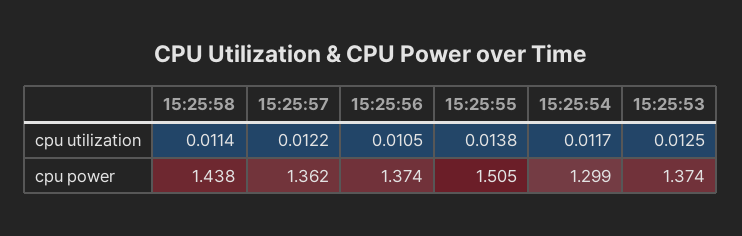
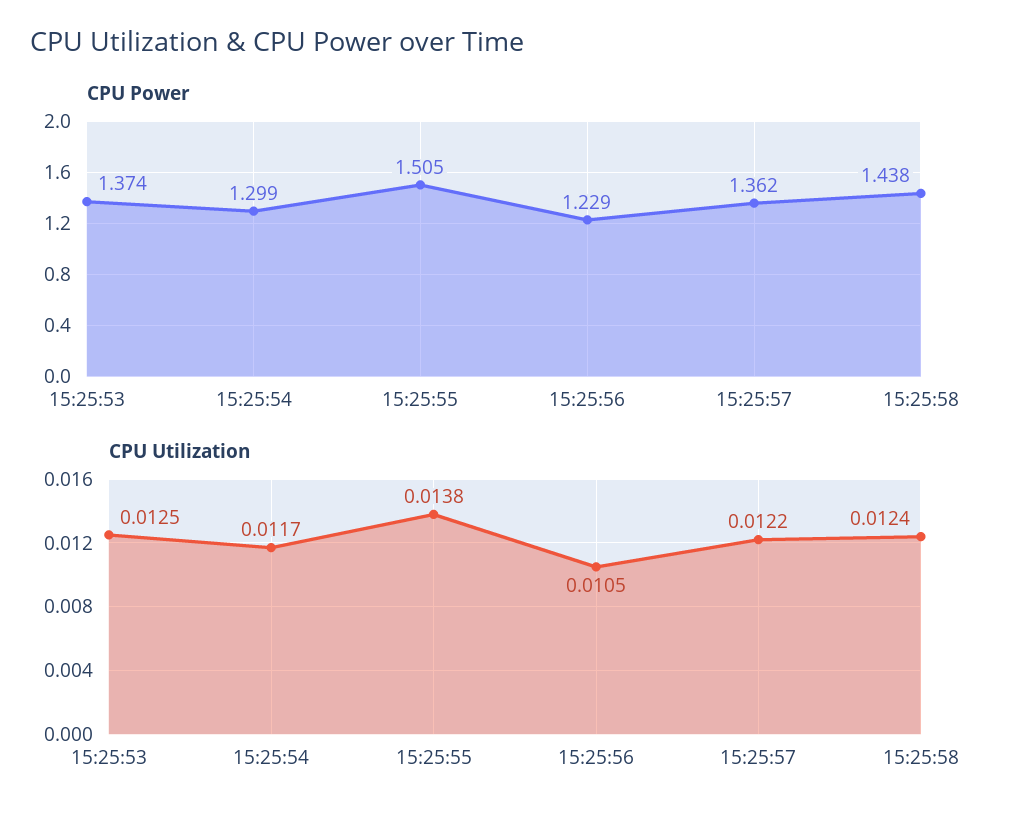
  {
    "cpu utilization": {
-     "15:25:58": 0.0114,
+     "15:25:58": 0.0124,
      "15:25:57": 0.0122,
      "15:25:56": 0.0105,
      "15:25:55": 0.0138,
      "15:25:54": 0.0117,
      "15:25:53": 0.0125
    },
    "cpu power": {
      "15:25:58": 1.438,
      "15:25:57": 1.362,
-     "15:25:56": 1.374,
+     "15:25:56": 1.229,
      "15:25:55": 1.505,
      "15:25:54": 1.299,
      "15:25:53": 1.374
    }
  }

